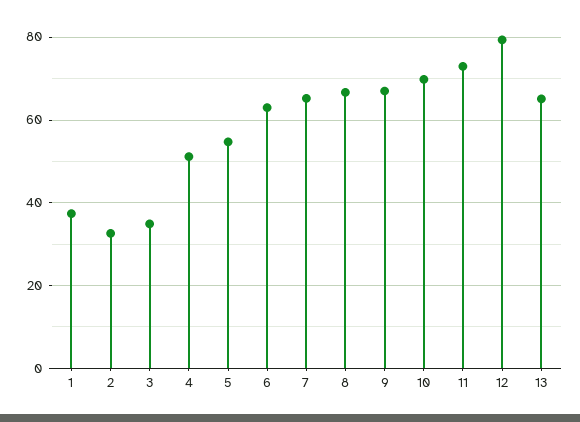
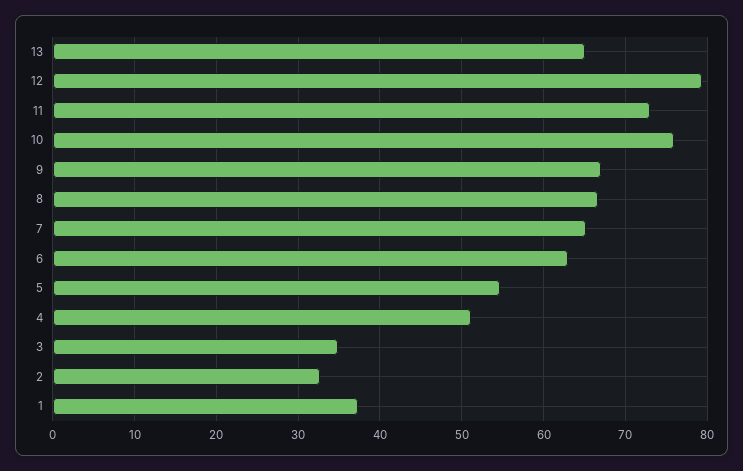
  {
    "1": 37,
    "2": 33,
    "3": 35,
    "4": 51,
    "5": 55,
    "6": 63,
    "7": 65,
    "8": 67,
    "9": 67,
-   "10": 70,
+   "10": 76,
    "11": 73,
    "12": 79,
    "13": 65
  }

